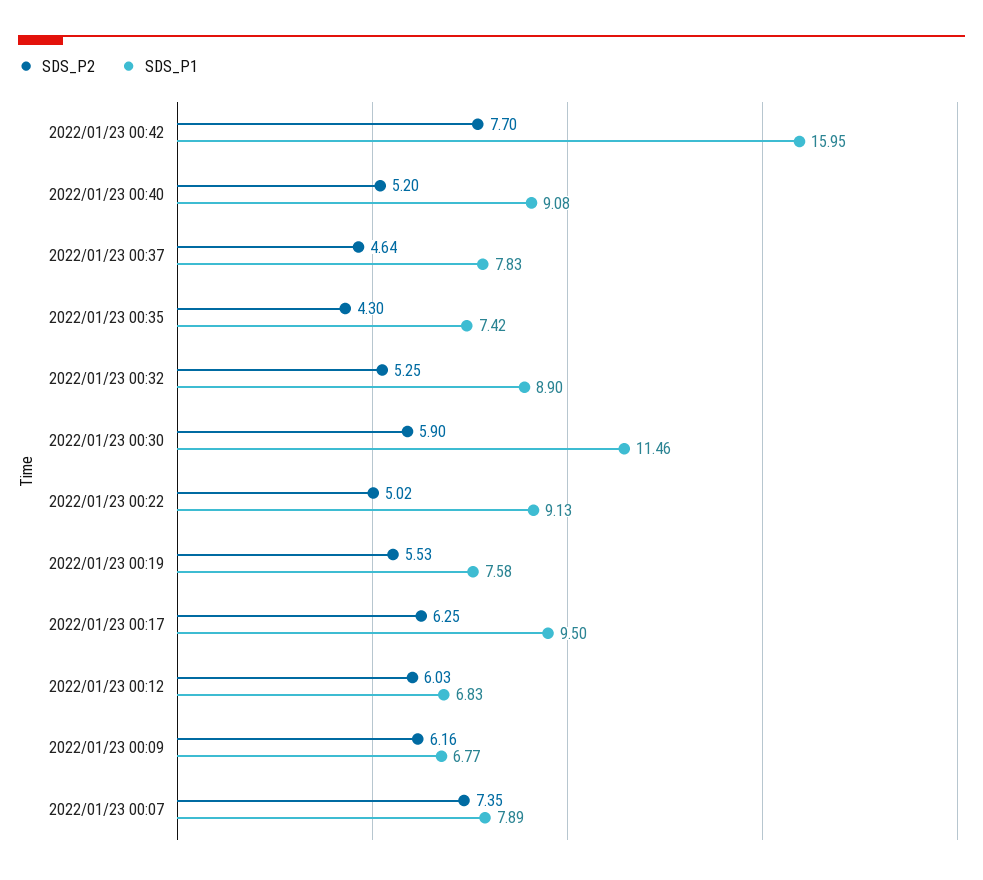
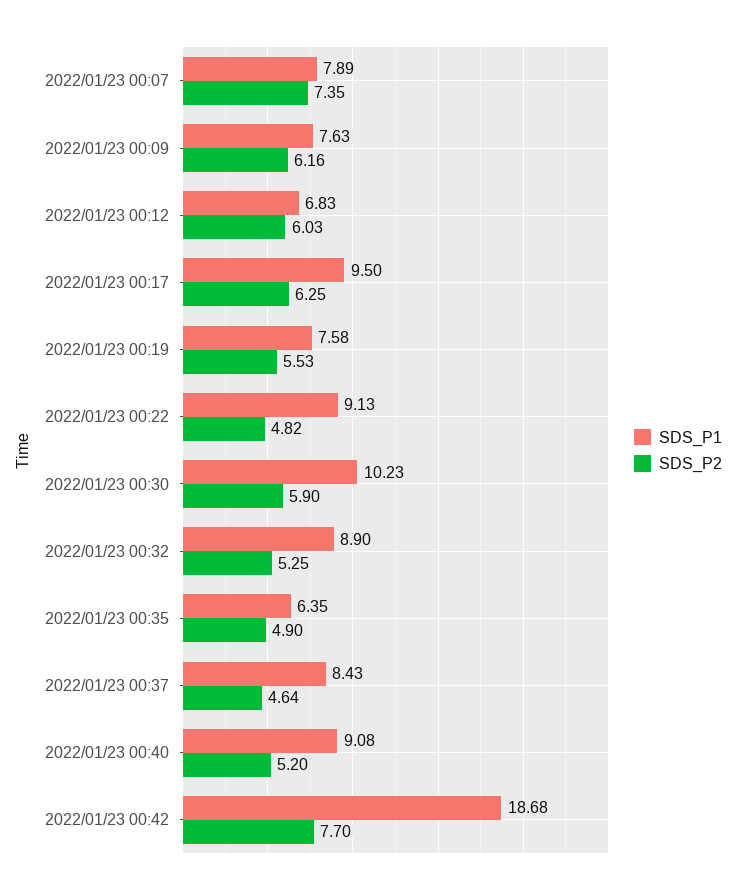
  {
    "SDS_P2": {
      "2022/01/23 00:42": 7.7,
      "2022/01/23 00:40": 5.2,
      "2022/01/23 00:37": 4.64,
-     "2022/01/23 00:35": 4.3,
+     "2022/01/23 00:35": 4.9,
      "2022/01/23 00:32": 5.25,
      "2022/01/23 00:30": 5.9,
-     "2022/01/23 00:22": 5.02,
+     "2022/01/23 00:22": 4.82,
      "2022/01/23 00:19": 5.53,
      "2022/01/23 00:17": 6.25,
      "2022/01/23 00:12": 6.03,
      "2022/01/23 00:09": 6.16,
      "2022/01/23 00:07": 7.35
    },
    "SDS_P1": {
-     "2022/01/23 00:42": 15.95,
+     "2022/01/23 00:42": 18.68,
      "2022/01/23 00:40": 9.08,
-     "2022/01/23 00:37": 7.83,
+     "2022/01/23 00:37": 8.43,
-     "2022/01/23 00:35": 7.42,
+     "2022/01/23 00:35": 6.35,
      "2022/01/23 00:32": 8.9,
-     "2022/01/23 00:30": 11.46,
+     "2022/01/23 00:30": 10.23,
      "2022/01/23 00:22": 9.13,
      "2022/01/23 00:19": 7.58,
      "2022/01/23 00:17": 9.5,
      "2022/01/23 00:12": 6.83,
-     "2022/01/23 00:09": 6.77,
+     "2022/01/23 00:09": 7.63,
      "2022/01/23 00:07": 7.89
    }
  }

